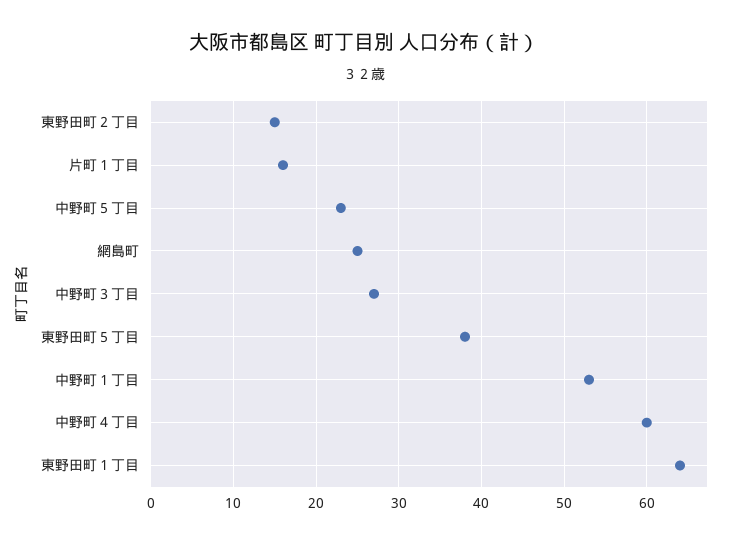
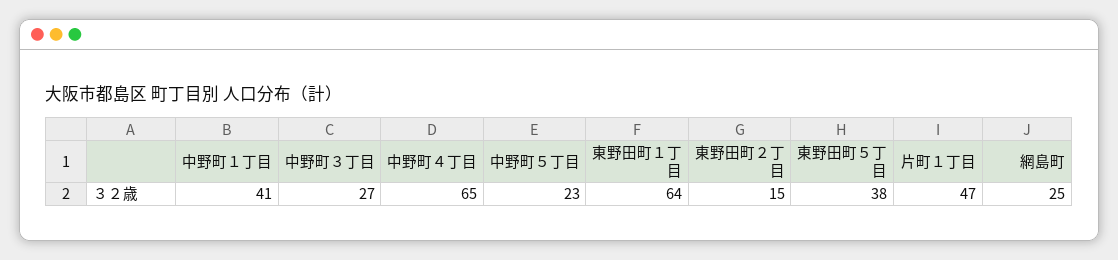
  {
    "東野田町２丁目": 15,
-   "片町１丁目": 16,
+   "片町１丁目": 47,
    "中野町５丁目": 23,
    "網島町": 25,
    "中野町３丁目": 27,
    "東野田町５丁目": 38,
-   "中野町１丁目": 53,
+   "中野町１丁目": 41,
-   "中野町４丁目": 60,
+   "中野町４丁目": 65,
    "東野田町１丁目": 64
  }

